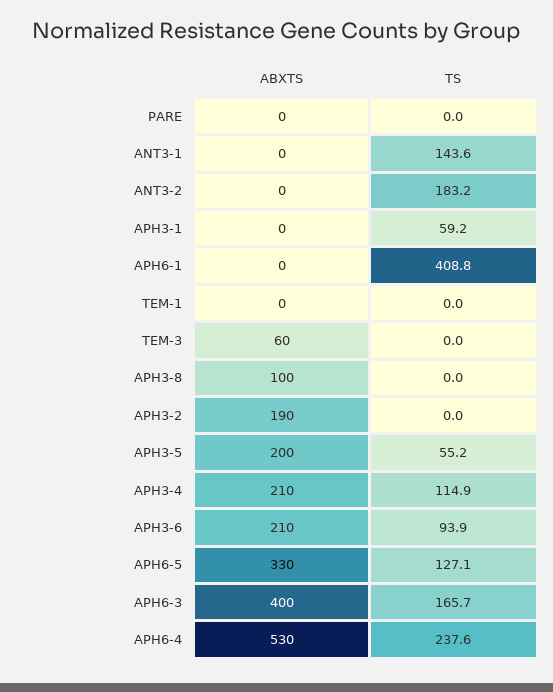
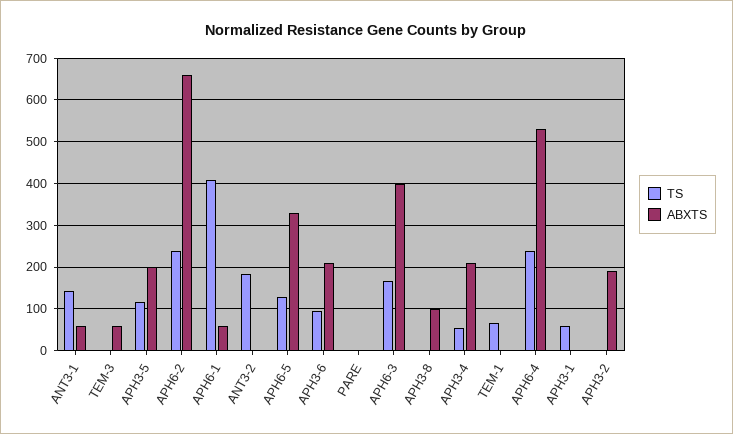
  {
    "ABXTS": {
      "PARE": 0,
-     "ANT3-1": 0,
+     "ANT3-1": 60,
      "ANT3-2": 0,
      "APH3-1": 0,
-     "APH6-1": 0,
+     "APH6-1": 60,
      "TEM-1": 0,
      "TEM-3": 60,
      "APH3-8": 100,
      "APH3-2": 190,
      "APH3-5": 200,
      "APH3-4": 210,
      "APH3-6": 210,
      "APH6-5": 330,
      "APH6-3": 400,
-     "APH6-4": 530
+     "APH6-4": 530,
+     "APH6-2": 660
    },
    "TS": {
      "PARE": 0,
      "ANT3-1": 143.6,
      "ANT3-2": 183.2,
      "APH3-1": 59.2,
      "APH6-1": 408.8,
-     "TEM-1": 0,
+     "TEM-1": 60,
      "TEM-3": 0,
      "APH3-8": 0,
      "APH3-2": 0,
-     "APH3-5": 55.2,
+     "APH3-5": 120,
-     "APH3-4": 114.9,
+     "APH3-4": 60,
      "APH3-6": 93.9,
      "APH6-5": 127.1,
      "APH6-3": 165.7,
-     "APH6-4": 237.6
+     "APH6-4": 237.6,
+     "APH6-2": 240
    }
  }

